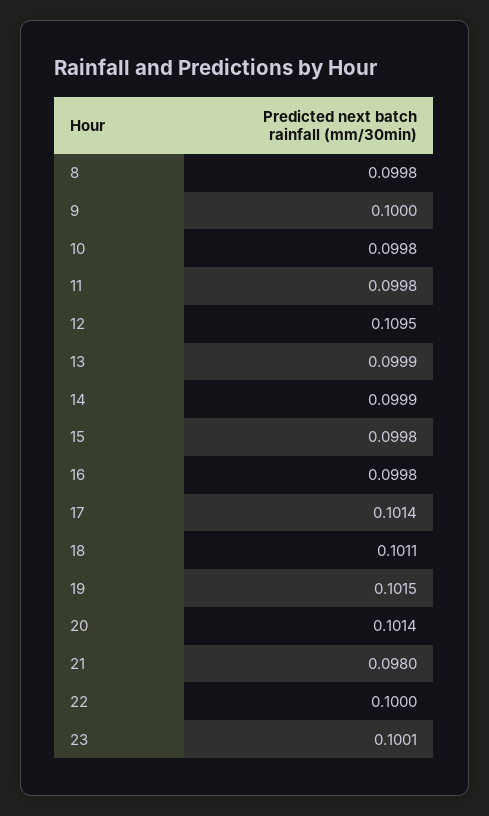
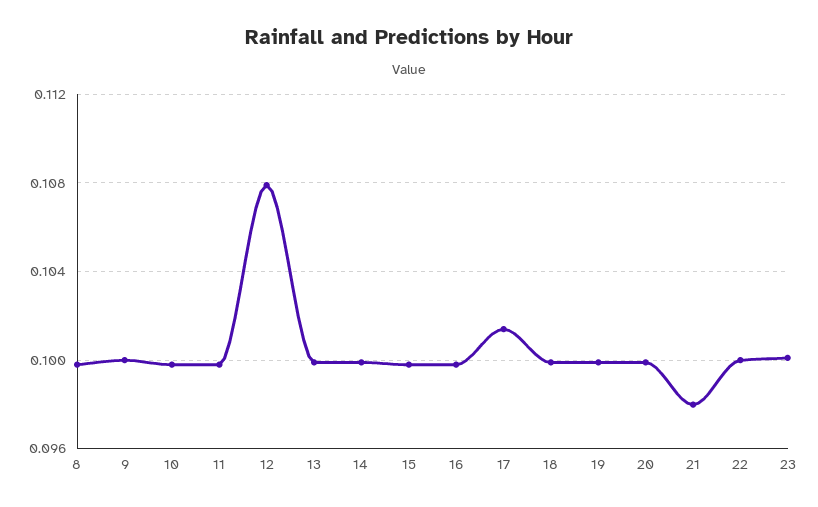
  {
    "8": 0.0998,
    "9": 0.1,
    "10": 0.0998,
    "11": 0.0998,
-   "12": 0.1095,
+   "12": 0.108,
    "13": 0.0999,
    "14": 0.0999,
    "15": 0.0998,
    "16": 0.0998,
    "17": 0.1014,
-   "18": 0.1011,
+   "18": 0.1,
-   "19": 0.1015,
+   "19": 0.1,
-   "20": 0.1014,
+   "20": 0.1,
    "21": 0.098,
    "22": 0.1,
    "23": 0.1001
  }

